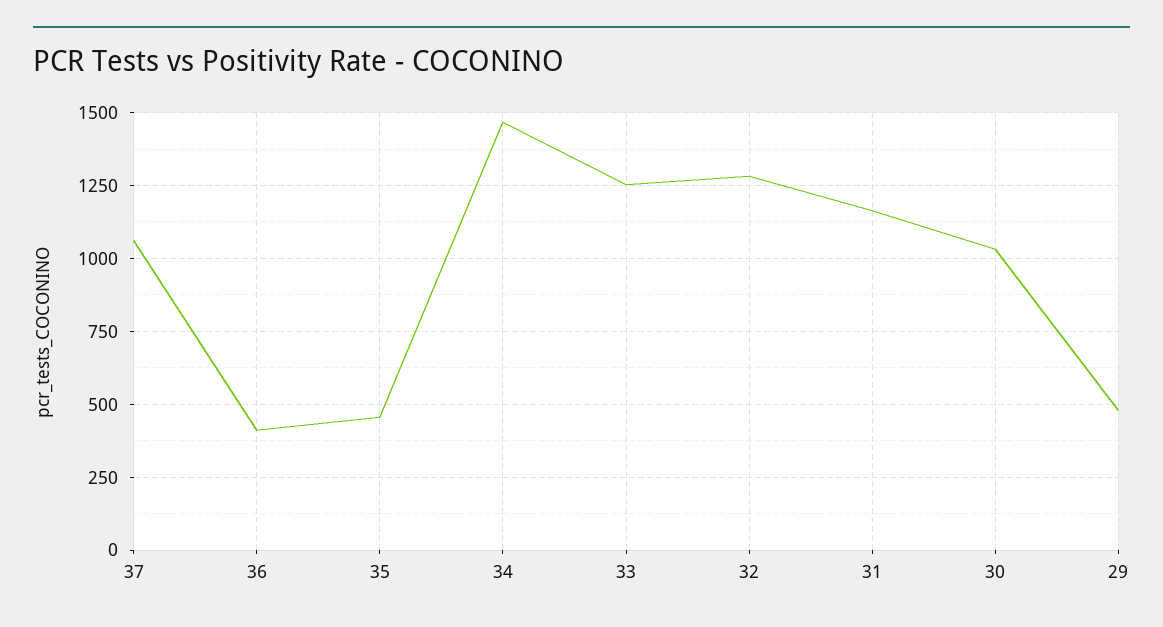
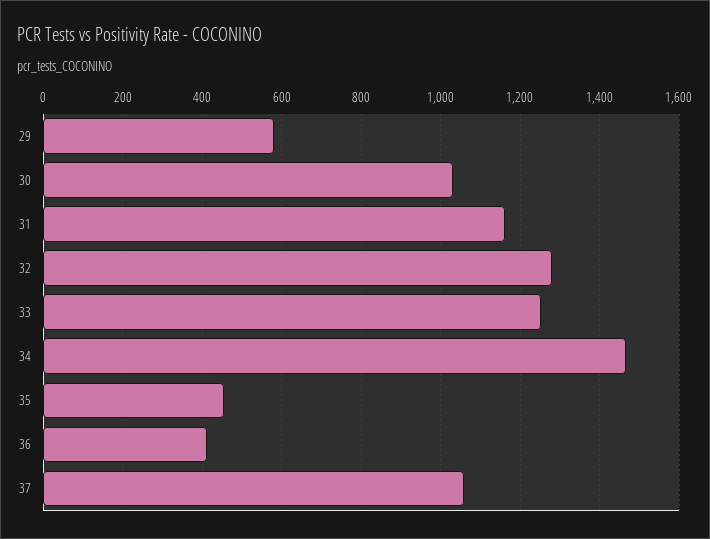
  {
    "37": 1060,
    "36": 420,
    "35": 460,
    "34": 1460,
    "33": 1260,
    "32": 1280,
    "31": 1160,
    "30": 1040,
-   "29": 475
+   "29": 580
  }

